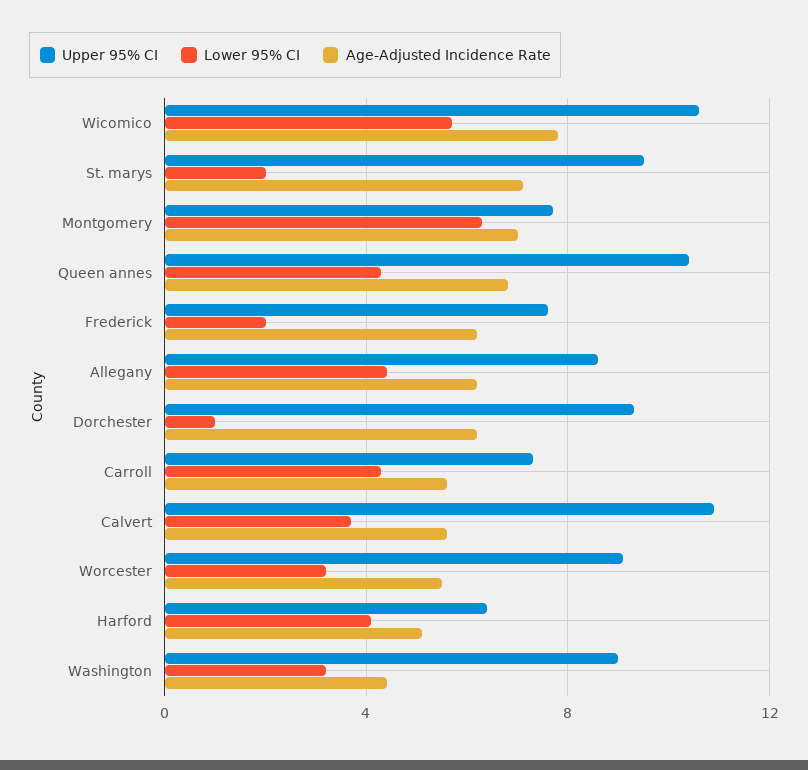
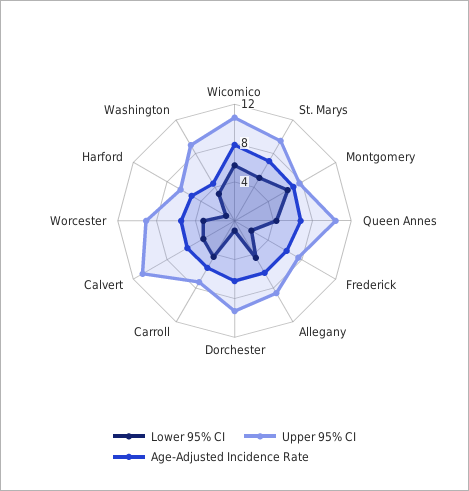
  {
    "Upper 95% CI": {
      "Wicomico": 10.5,
      "St. marys": 9.5,
      "Montgomery": 7.5,
      "Queen annes": 10.5,
      "Frederick": 7.5,
      "Allegany": 8.5,
      "Dorchester": 9.5,
      "Carroll": 7.5,
      "Calvert": 11,
      "Worcester": 9,
      "Harford": 6.5,
      "Washington": 9
    },
    "Lower 95% CI": {
      "Wicomico": 5.5,
-     "St. marys": 2,
+     "St. marys": 5,
      "Montgomery": 6.5,
      "Queen annes": 4.5,
      "Frederick": 2,
      "Allegany": 4.5,
      "Dorchester": 1,
      "Carroll": 4.5,
      "Calvert": 3.5,
      "Worcester": 3,
-     "Harford": 4,
+     "Harford": 1,
      "Washington": 3
    },
    "Age-Adjusted Incidence Rate": {
      "Wicomico": 8,
      "St. marys": 7,
      "Montgomery": 7,
      "Queen annes": 7,
      "Frederick": 6,
      "Allegany": 6,
      "Dorchester": 6,
      "Carroll": 5.5,
      "Calvert": 5.5,
      "Worcester": 5.5,
      "Harford": 5,
      "Washington": 4.5
    }
  }

